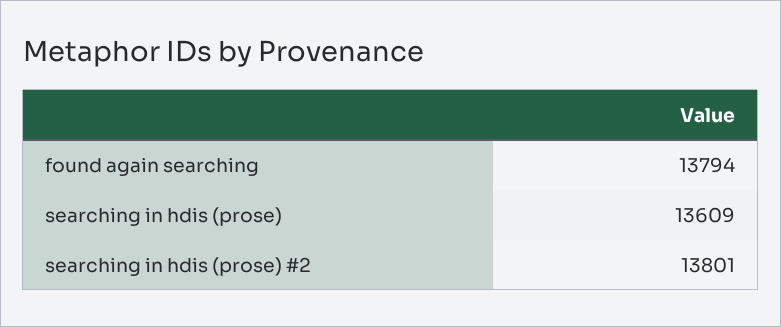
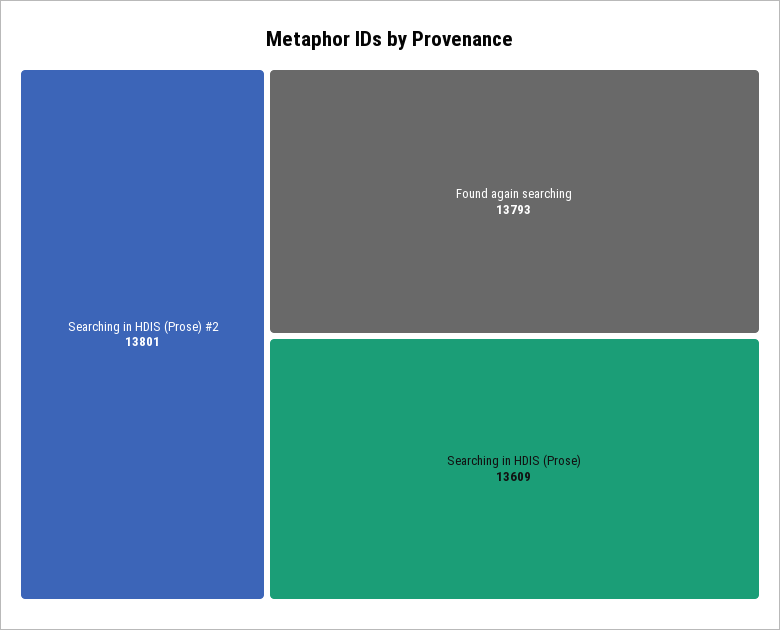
  {
-   "found again searching": 13794,
+   "found again searching": 13793,
    "searching in hdis (prose)": 13609,
    "searching in hdis (prose) #2": 13801
  }

